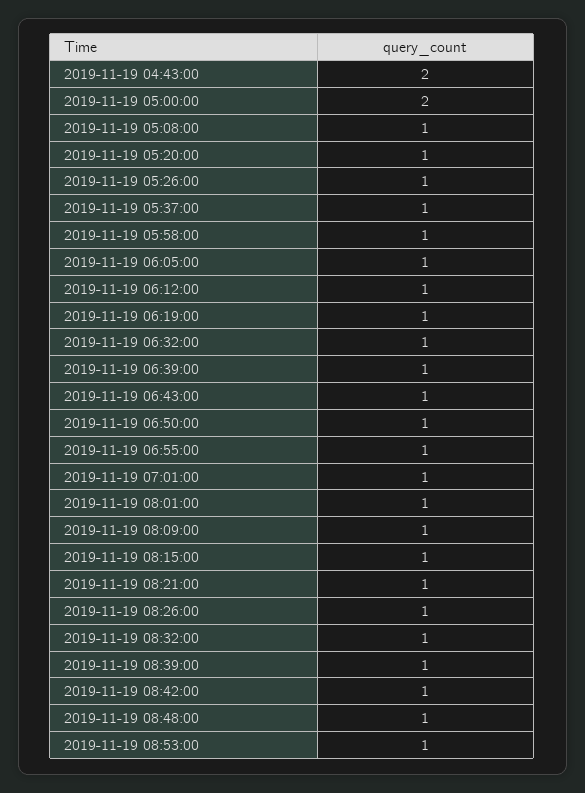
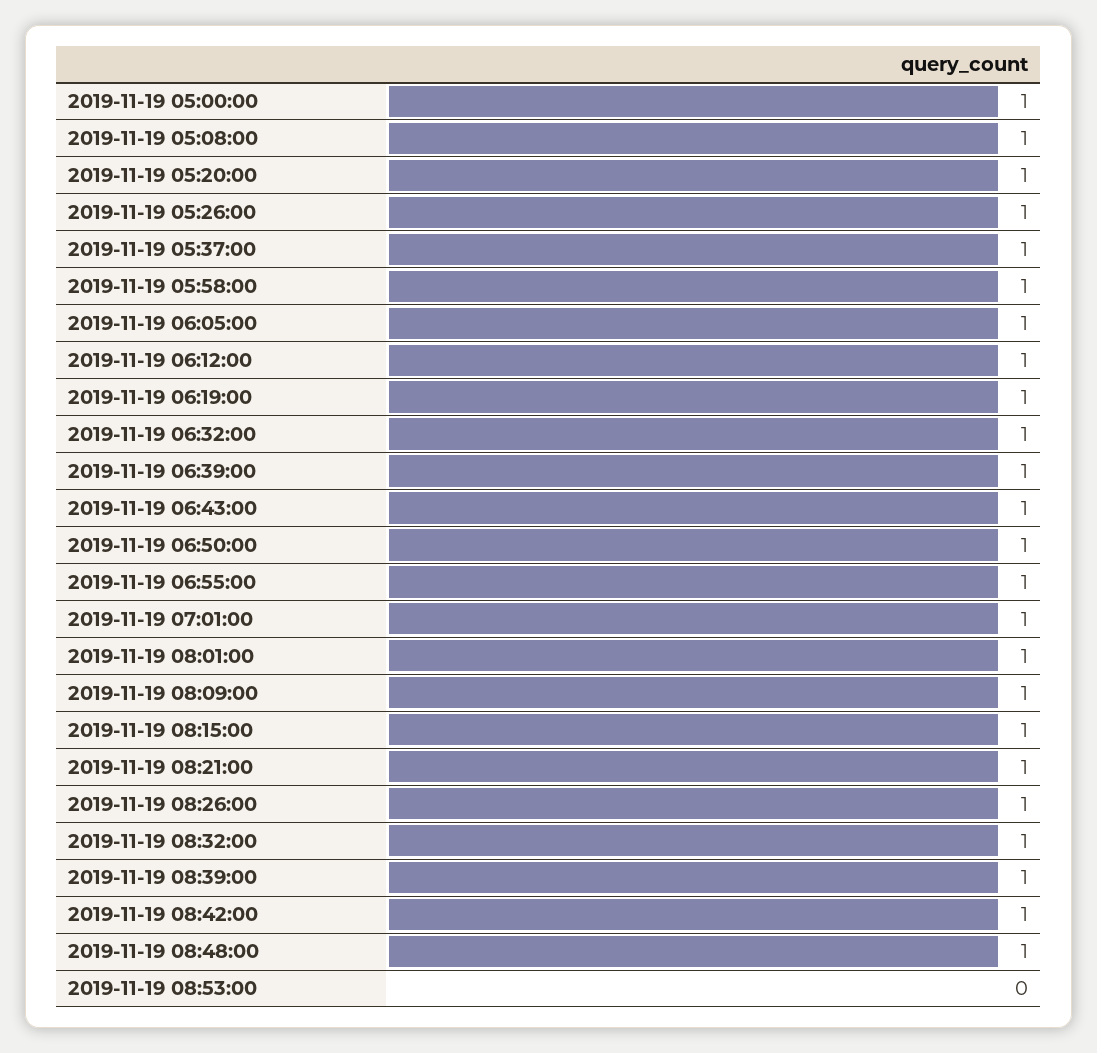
  {
-   "2019-11-19 04:43:00": 2,
-   "2019-11-19 05:00:00": 2,
+   "2019-11-19 05:00:00": 1,
    "2019-11-19 05:08:00": 1,
    "2019-11-19 05:20:00": 1,
    "2019-11-19 05:26:00": 1,
    "2019-11-19 05:37:00": 1,
    "2019-11-19 05:58:00": 1,
    "2019-11-19 06:05:00": 1,
    "2019-11-19 06:12:00": 1,
    "2019-11-19 06:19:00": 1,
    "2019-11-19 06:32:00": 1,
    "2019-11-19 06:39:00": 1,
    "2019-11-19 06:43:00": 1,
    "2019-11-19 06:50:00": 1,
    "2019-11-19 06:55:00": 1,
    "2019-11-19 07:01:00": 1,
    "2019-11-19 08:01:00": 1,
    "2019-11-19 08:09:00": 1,
    "2019-11-19 08:15:00": 1,
    "2019-11-19 08:21:00": 1,
    "2019-11-19 08:26:00": 1,
    "2019-11-19 08:32:00": 1,
    "2019-11-19 08:39:00": 1,
    "2019-11-19 08:42:00": 1,
    "2019-11-19 08:48:00": 1,
-   "2019-11-19 08:53:00": 1
+   "2019-11-19 08:53:00": 0
  }

